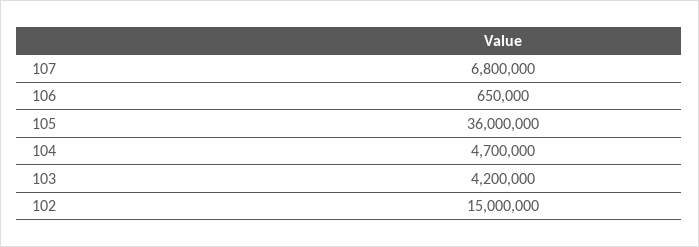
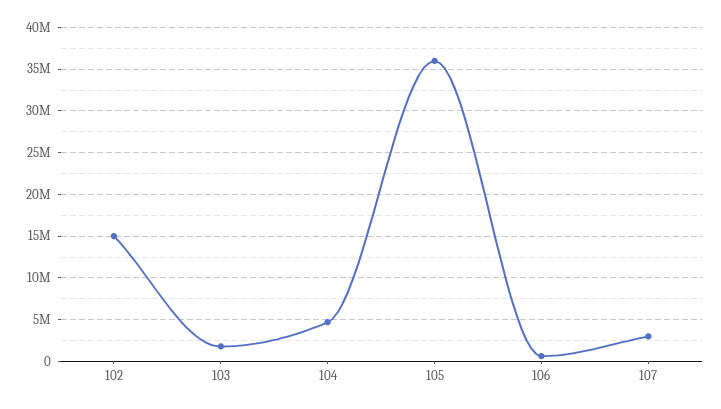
  {
-   "107": 6800000,
+   "107": 3000000,
    "106": 650000,
    "105": 36000000,
    "104": 4700000,
-   "103": 4200000,
+   "103": 2000000,
    "102": 15000000
  }

